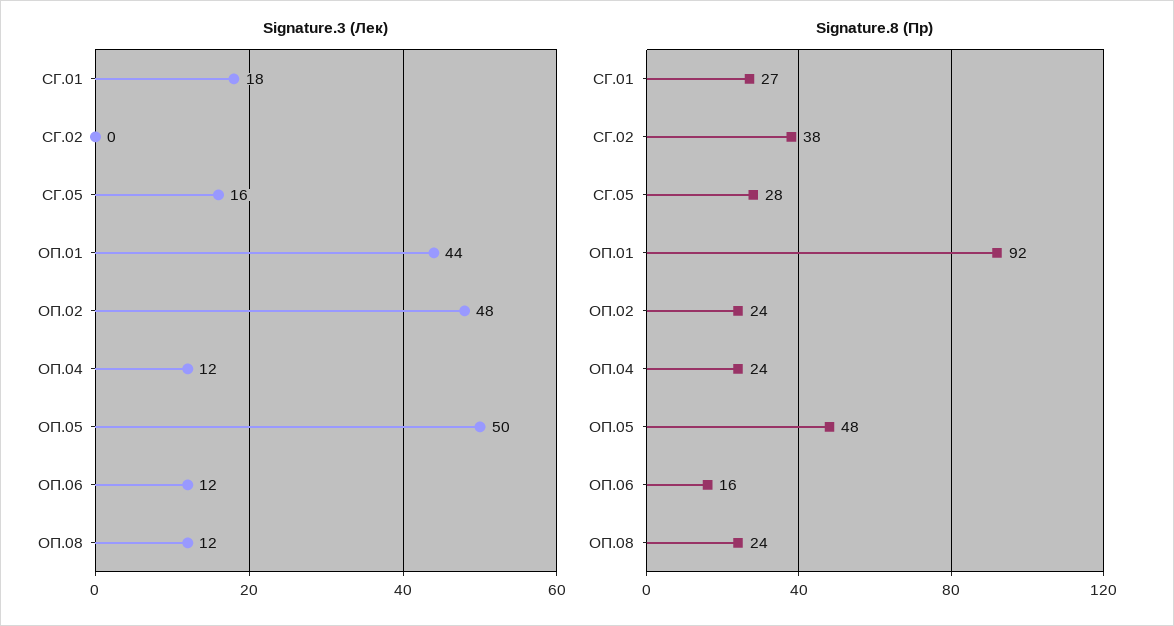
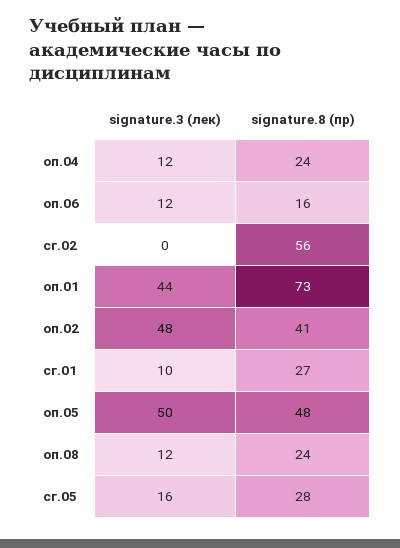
  {
    "Signature.3 (Лек)": {
-     "СГ.01": 18,
+     "СГ.01": 10,
      "СГ.02": 0,
      "СГ.05": 16,
      "ОП.01": 44,
      "ОП.02": 48,
      "ОП.04": 12,
      "ОП.05": 50,
      "ОП.06": 12,
      "ОП.08": 12
    },
    "Signature.8 (Пр)": {
      "СГ.01": 27,
-     "СГ.02": 38,
+     "СГ.02": 56,
      "СГ.05": 28,
-     "ОП.01": 92,
+     "ОП.01": 73,
-     "ОП.02": 24,
+     "ОП.02": 41,
      "ОП.04": 24,
      "ОП.05": 48,
      "ОП.06": 16,
      "ОП.08": 24
    }
  }

